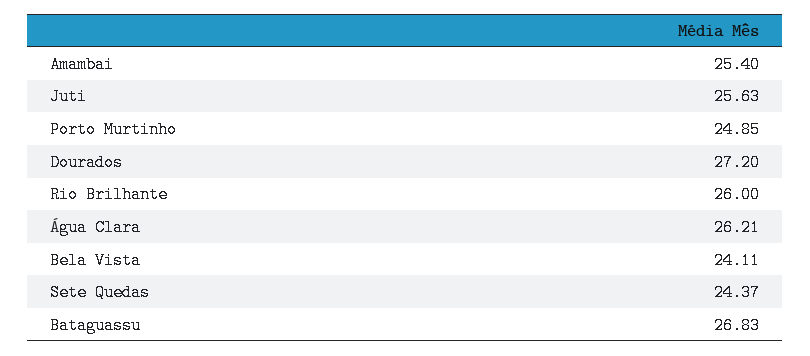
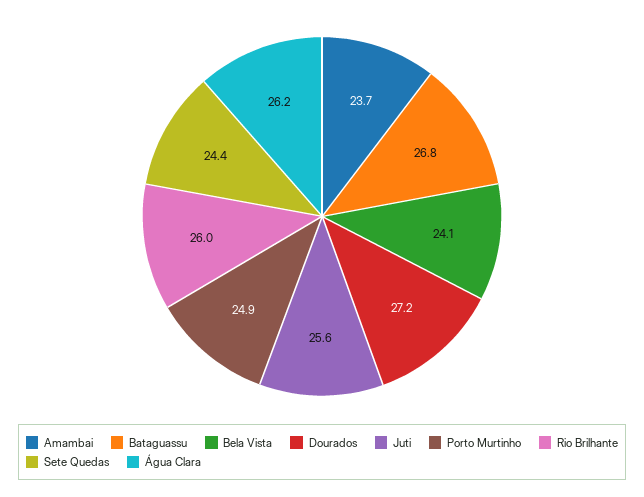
  {
-   "Amambai": 25.4,
+   "Amambai": 23.7,
    "Juti": 25.63,
    "Porto Murtinho": 24.85,
    "Dourados": 27.2,
    "Rio Brilhante": 26,
    "Água Clara": 26.21,
    "Bela Vista": 24.11,
    "Sete Quedas": 24.37,
    "Bataguassu": 26.83
  }

